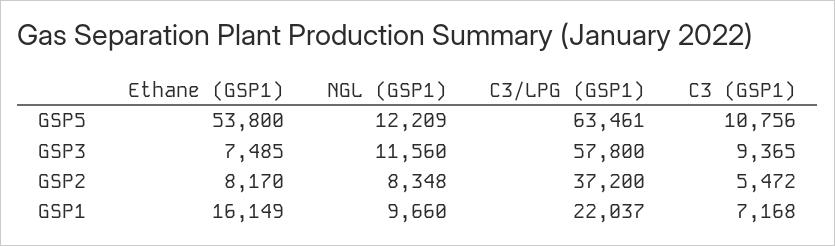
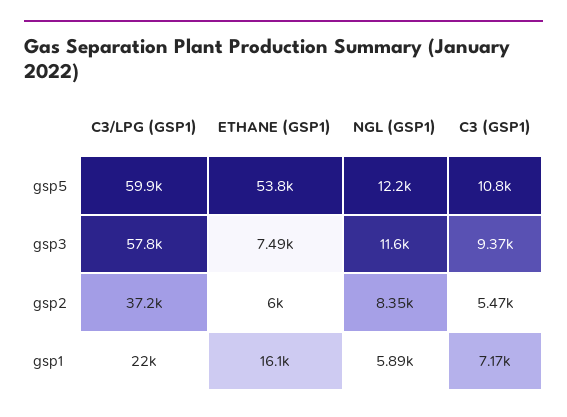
  {
    "Ethane (GSP1)": {
      "GSP5": 53800,
      "GSP3": 7485,
-     "GSP2": 8170,
+     "GSP2": 6000,
      "GSP1": 16149
    },
    "NGL (GSP1)": {
      "GSP5": 12209,
      "GSP3": 11560,
      "GSP2": 8348,
-     "GSP1": 9660
+     "GSP1": 5890
    },
    "C3/LPG (GSP1)": {
-     "GSP5": 63461,
+     "GSP5": 59900,
      "GSP3": 57800,
      "GSP2": 37200,
      "GSP1": 22037
    },
    "C3 (GSP1)": {
      "GSP5": 10756,
      "GSP3": 9365,
      "GSP2": 5472,
      "GSP1": 7168
    }
  }

